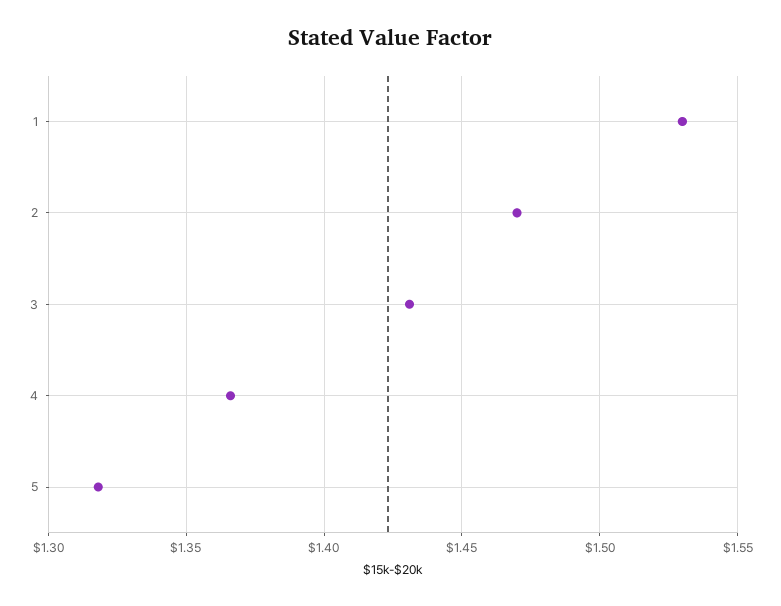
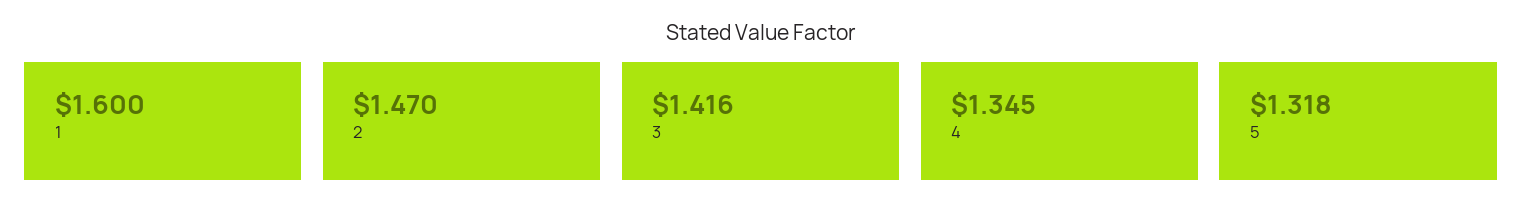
  {
-   "1": 1.53,
+   "1": 1.6,
    "2": 1.47,
-   "3": 1.43,
+   "3": 1.416,
-   "4": 1.365,
+   "4": 1.345,
    "5": 1.318
  }

